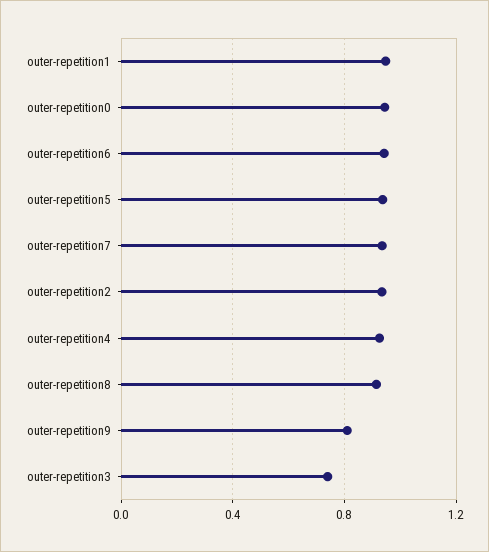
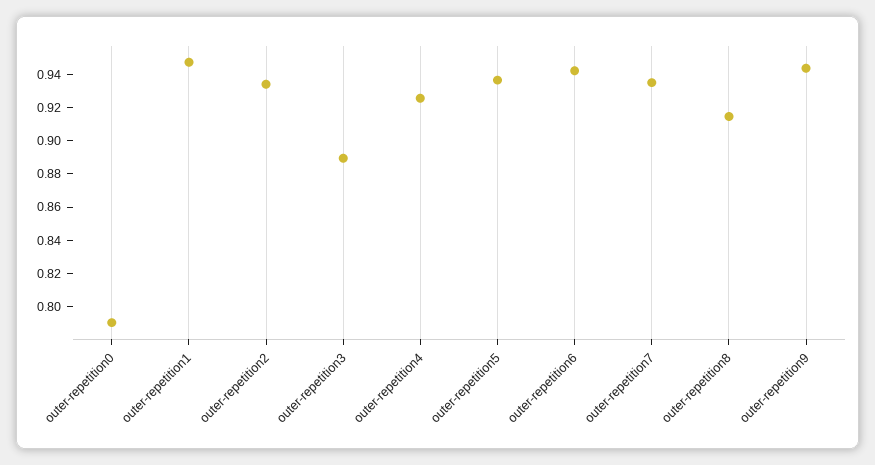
  {
    "outer-repetition1": 0.95,
-   "outer-repetition0": 0.95,
+   "outer-repetition0": 0.79,
    "outer-repetition6": 0.94,
    "outer-repetition5": 0.935,
    "outer-repetition7": 0.935,
    "outer-repetition2": 0.935,
    "outer-repetition4": 0.925,
    "outer-repetition8": 0.915,
-   "outer-repetition9": 0.8,
+   "outer-repetition9": 0.945,
-   "outer-repetition3": 0.75
+   "outer-repetition3": 0.89
  }

